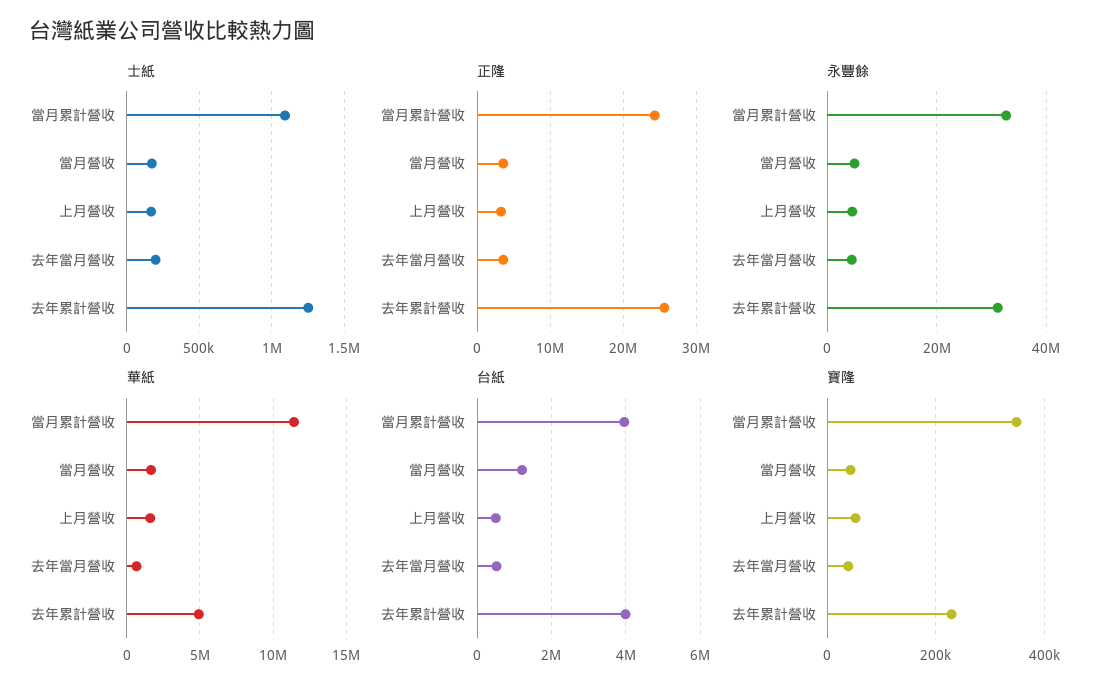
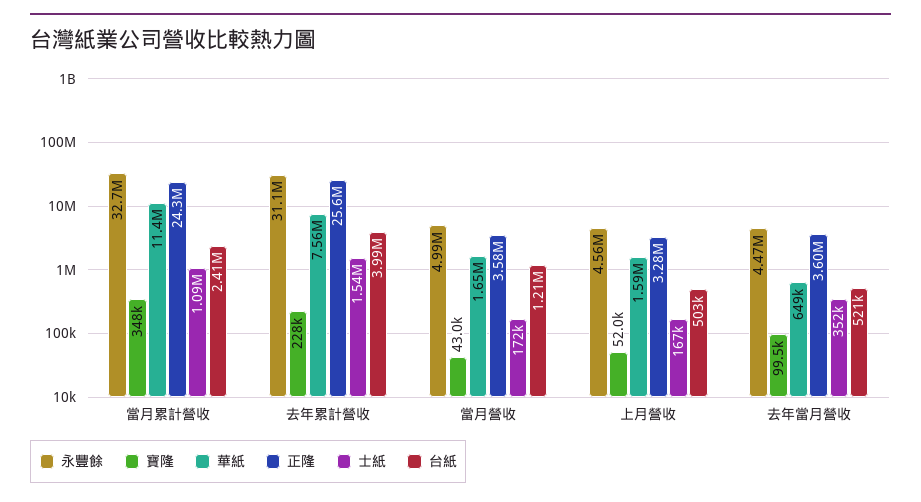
  {
    "士紙": {
      "當月累計營收": 1090000,
      "當月營收": 172000,
      "上月營收": 167000,
-     "去年當月營收": 200000,
+     "去年當月營收": 352000,
-     "去年累計營收": 1250000
+     "去年累計營收": 1540000
    },
    "正隆": {
      "當月累計營收": 24300000,
      "當月營收": 3580000,
      "上月營收": 3280000,
      "去年當月營收": 3600000,
      "去年累計營收": 25600000
    },
    "永豐餘": {
      "當月累計營收": 32700000,
      "當月營收": 4990000,
      "上月營收": 4560000,
      "去年當月營收": 4470000,
      "去年累計營收": 31100000
    },
    "華紙": {
      "當月累計營收": 11400000,
      "當月營收": 1650000,
      "上月營收": 1590000,
      "去年當月營收": 649000,
-     "去年累計營收": 5000000
+     "去年累計營收": 7560000
    },
    "台紙": {
-     "當月累計營收": 4000000,
+     "當月累計營收": 2410000,
      "當月營收": 1210000,
      "上月營收": 503000,
      "去年當月營收": 521000,
      "去年累計營收": 3990000
    },
    "寶隆": {
      "當月累計營收": 348000,
      "當月營收": 43000,
      "上月營收": 52000,
-     "去年當月營收": 40000,
+     "去年當月營收": 99500,
      "去年累計營收": 228000
    }
  }

